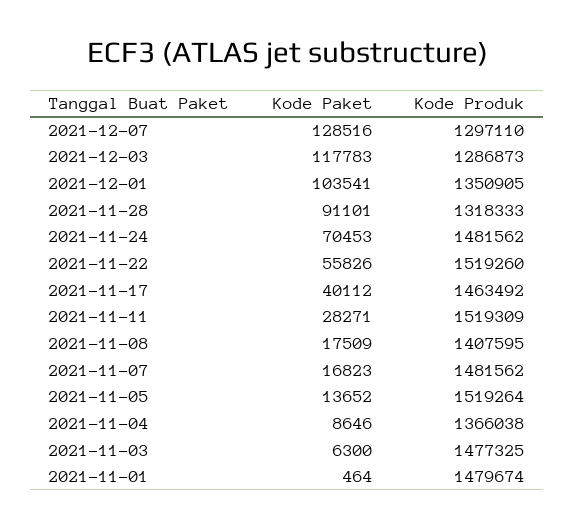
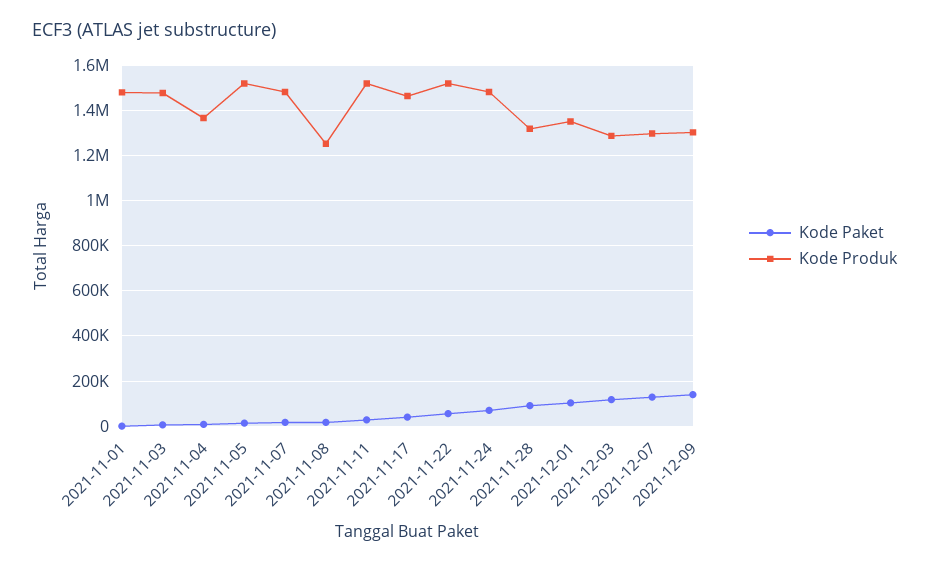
  {
    "Kode Paket": {
      "2021-12-07": 128516,
      "2021-12-03": 117783,
      "2021-12-01": 103541,
      "2021-11-28": 91101,
      "2021-11-24": 70453,
      "2021-11-22": 55826,
      "2021-11-17": 40112,
      "2021-11-11": 28271,
      "2021-11-08": 17509,
      "2021-11-07": 16823,
      "2021-11-05": 13652,
      "2021-11-04": 8646,
      "2021-11-03": 6300,
-     "2021-11-01": 464
+     "2021-11-01": 464,
+     "2021-12-09": 150000
    },
    "Kode Produk": {
      "2021-12-07": 1297110,
      "2021-12-03": 1286873,
      "2021-12-01": 1350905,
      "2021-11-28": 1318333,
      "2021-11-24": 1481562,
      "2021-11-22": 1519260,
      "2021-11-17": 1463492,
      "2021-11-11": 1519309,
-     "2021-11-08": 1407595,
+     "2021-11-08": 1250000,
      "2021-11-07": 1481562,
      "2021-11-05": 1519264,
      "2021-11-04": 1366038,
      "2021-11-03": 1477325,
-     "2021-11-01": 1479674
+     "2021-11-01": 1479674,
+     "2021-12-09": 1300000
    }
  }

